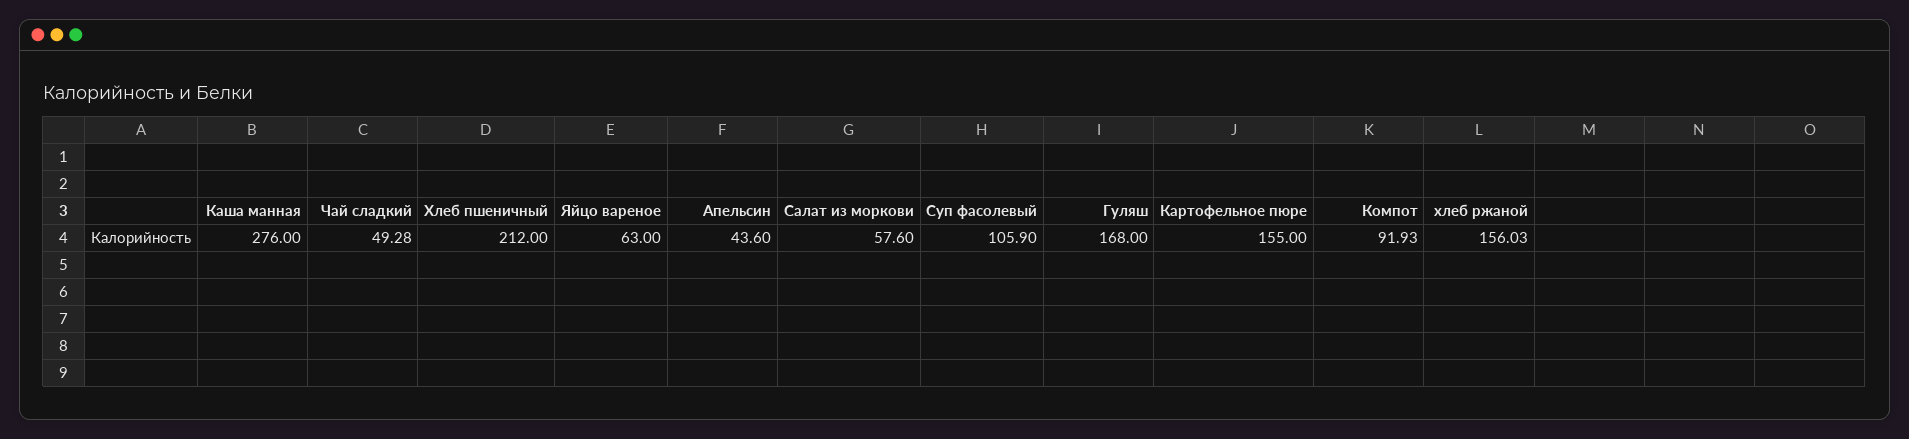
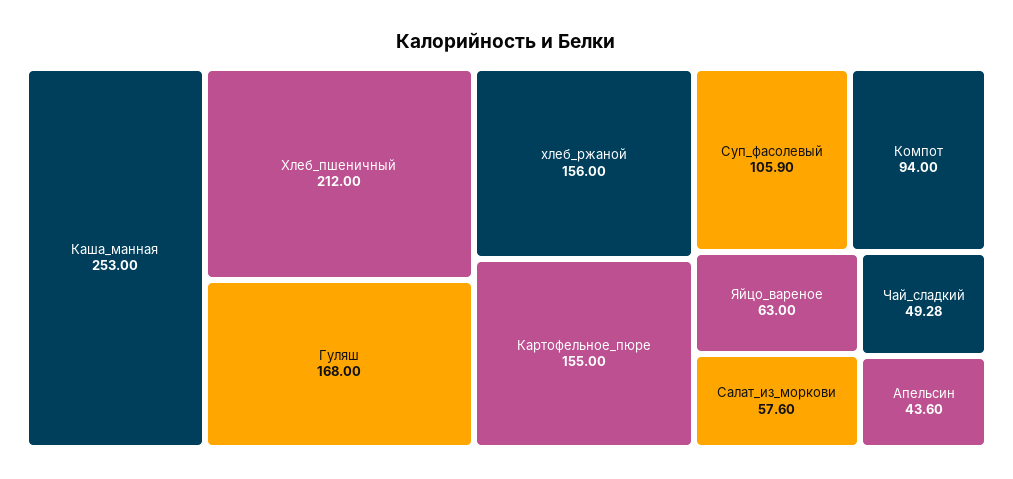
  {
-   "Каша манная": 276,
+   "Каша манная": 253,
    "Чай сладкий": 49.28,
    "Хлеб пшеничный": 212,
    "Яйцо вареное": 63,
    "Апельсин": 43.6,
    "Салат из моркови": 57.6,
    "Суп фасолевый": 105.9,
    "Гуляш": 168,
    "Картофельное пюре": 155,
-   "Компот": 91.93,
+   "Компот": 94,
-   "хлеб ржаной": 156.03
+   "хлеб ржаной": 156
  }

